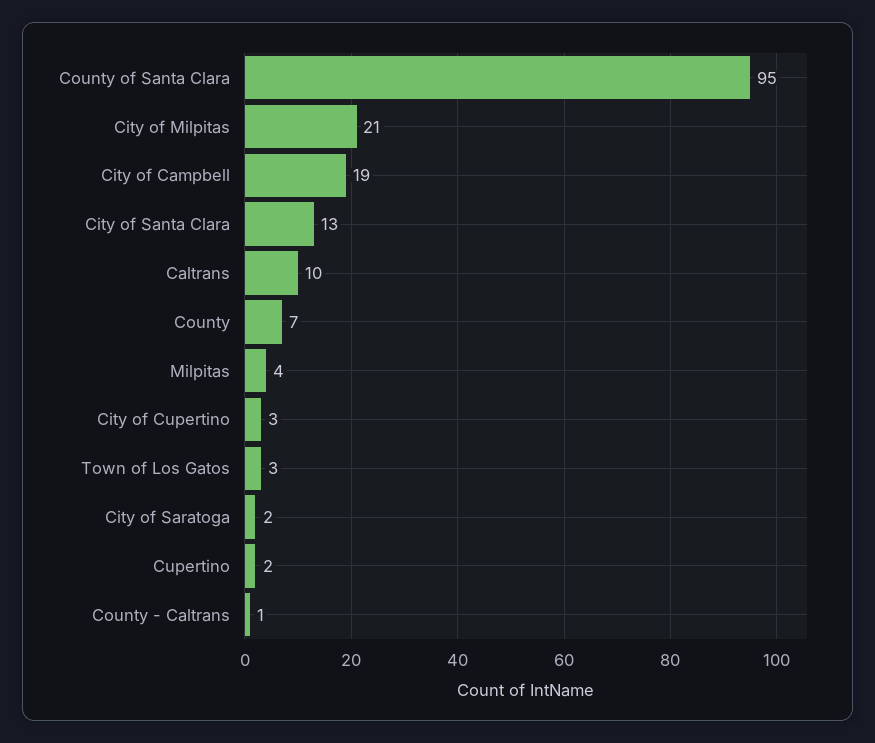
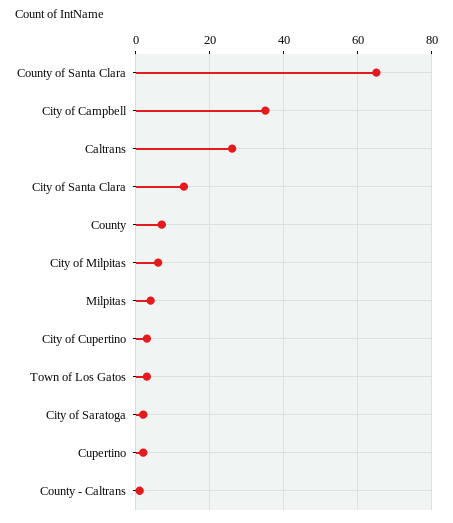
  {
-   "County of Santa Clara": 95,
+   "County of Santa Clara": 65,
-   "City of Milpitas": 21,
+   "City of Milpitas": 5,
-   "City of Campbell": 19,
+   "City of Campbell": 35,
    "City of Santa Clara": 13,
-   "Caltrans": 10,
+   "Caltrans": 25,
    "County": 7,
    "Milpitas": 4,
    "City of Cupertino": 3,
    "Town of Los Gatos": 3,
    "City of Saratoga": 2,
    "Cupertino": 2,
    "County - Caltrans": 1
  }

